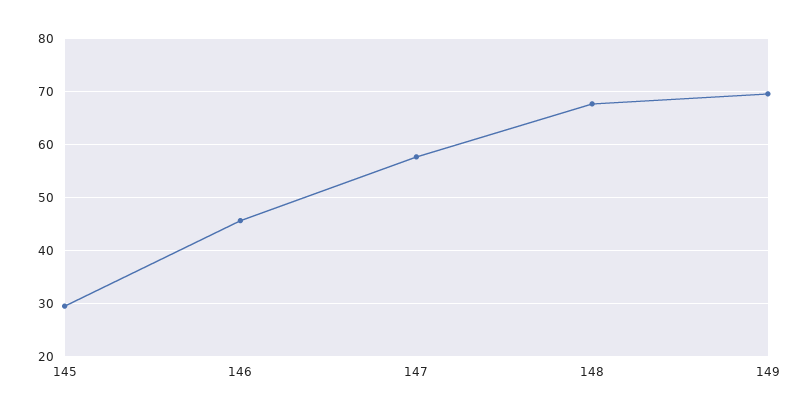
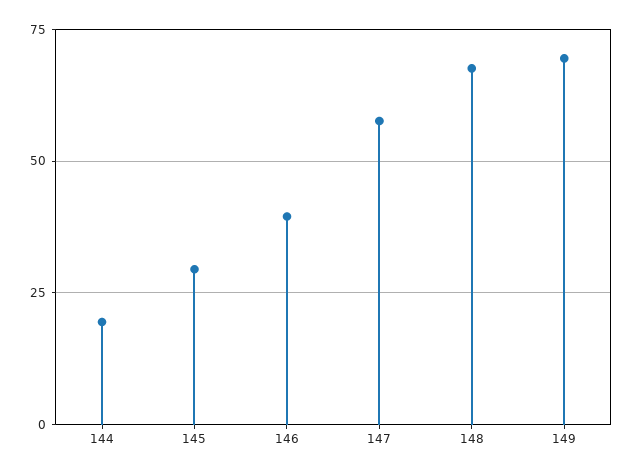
  {
    "145": 30,
-   "146": 46,
+   "146": 40,
    "147": 58,
    "148": 68,
-   "149": 70
+   "149": 70,
+   "144": 20
  }

